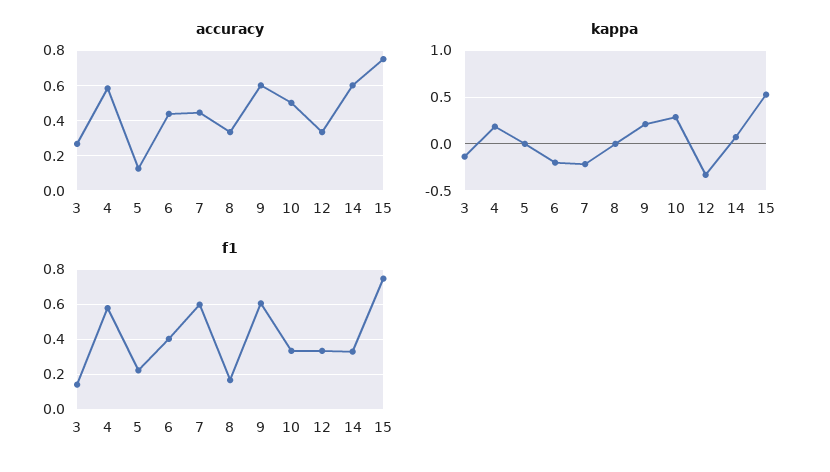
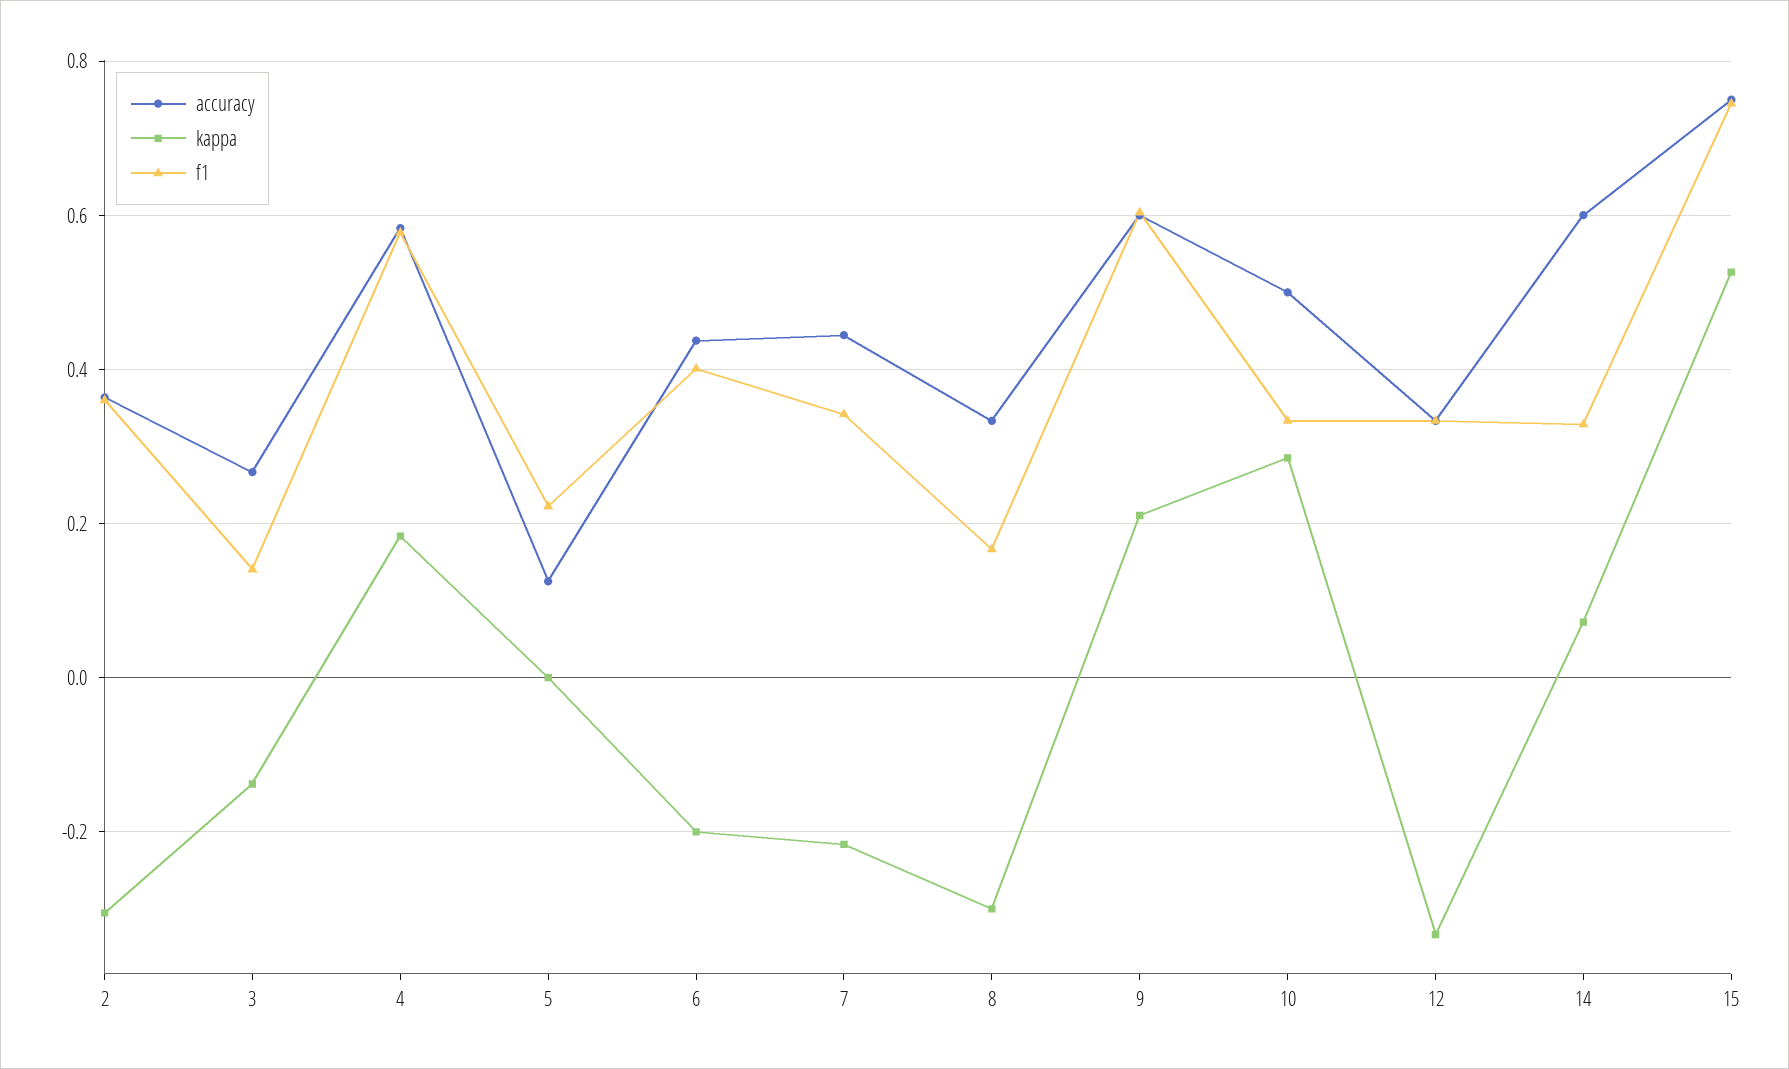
  {
    "accuracy": {
      "3": 0.26,
      "4": 0.58,
      "5": 0.12,
      "6": 0.44,
      "7": 0.44,
      "8": 0.34,
      "9": 0.6,
      "10": 0.5,
      "12": 0.34,
      "14": 0.6,
-     "15": 0.76
+     "15": 0.76,
+     "2": 0.36
    },
    "kappa": {
      "3": -0.14,
      "4": 0.18,
      "5": 0,
      "6": -0.2,
      "7": -0.22,
-     "8": 0,
+     "8": -0.3,
      "9": 0.22,
      "10": 0.28,
      "12": -0.34,
      "14": 0.08,
-     "15": 0.52
+     "15": 0.52,
+     "2": -0.3
    },
    "f1": {
      "3": 0.14,
      "4": 0.58,
      "5": 0.22,
      "6": 0.4,
-     "7": 0.6,
+     "7": 0.34,
      "8": 0.16,
      "9": 0.6,
      "10": 0.34,
      "12": 0.34,
      "14": 0.32,
-     "15": 0.74
+     "15": 0.74,
+     "2": 0.36
    }
  }

